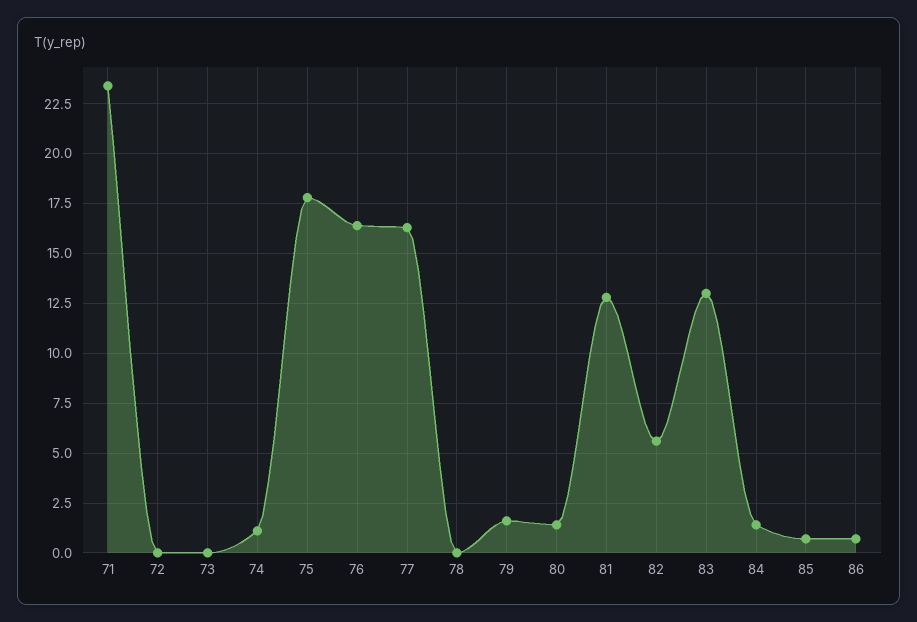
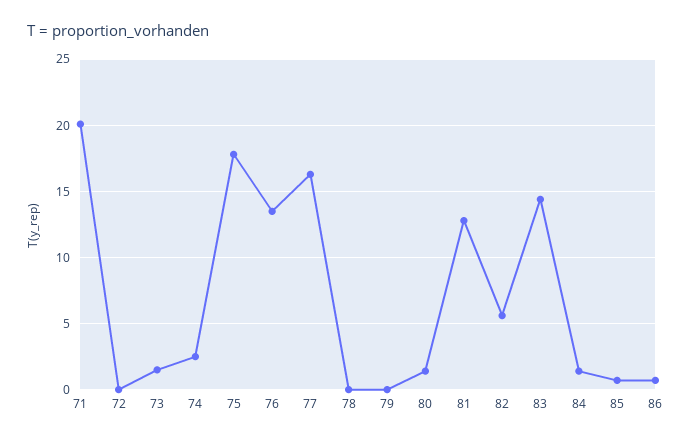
  {
-   "71": 23.5,
+   "71": 20,
    "72": 0,
-   "73": 0,
+   "73": 1.5,
-   "74": 1,
+   "74": 2.5,
    "75": 18,
-   "76": 16.5,
+   "76": 13.5,
    "77": 16.5,
    "78": 0,
-   "79": 1.5,
+   "79": 0,
    "80": 1.5,
    "81": 13,
    "82": 5.5,
-   "83": 13,
+   "83": 14.5,
    "84": 1.5,
    "85": 0.5,
    "86": 0.5
  }

